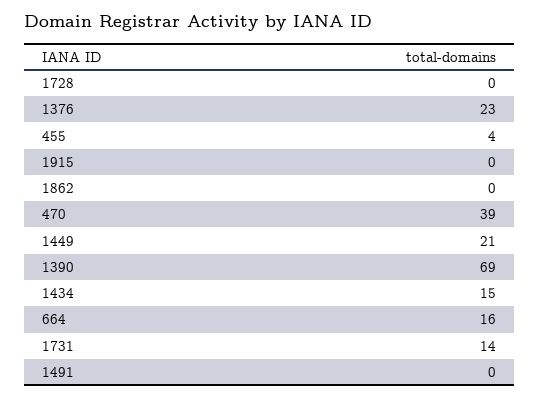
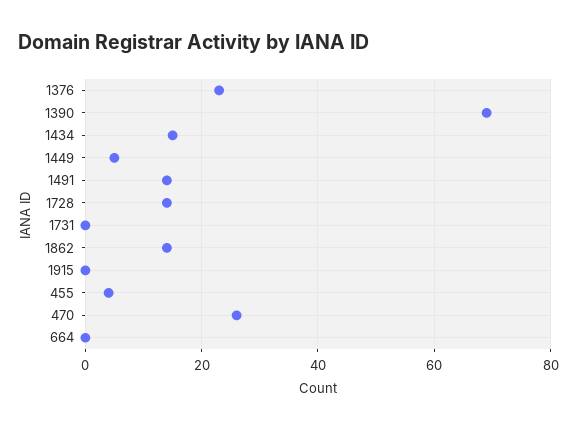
  {
-   "1728": 0,
+   "1728": 15,
    "1376": 23,
    "455": 4,
    "1915": 0,
-   "1862": 0,
+   "1862": 15,
-   "470": 39,
+   "470": 25,
-   "1449": 21,
+   "1449": 5,
    "1390": 69,
    "1434": 15,
-   "664": 16,
+   "664": 0,
-   "1731": 14,
+   "1731": 0,
-   "1491": 0
+   "1491": 15
  }

